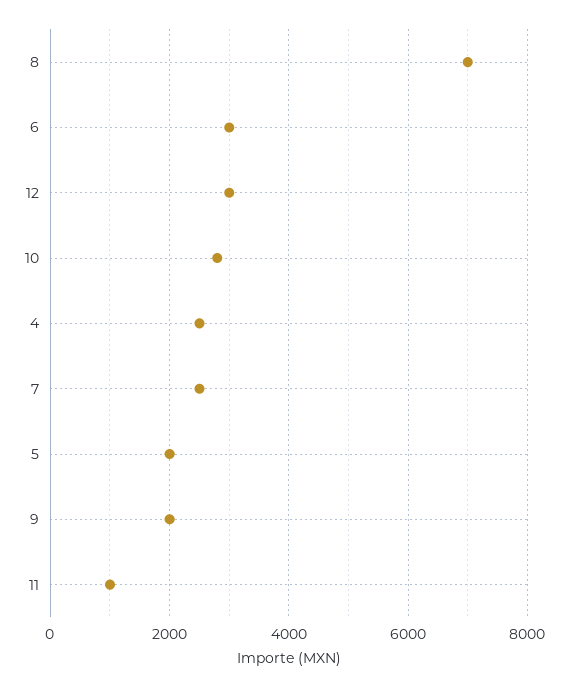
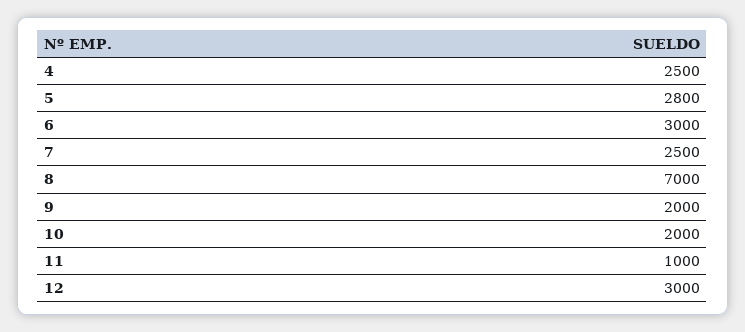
  {
    "8": 7000,
    "6": 3000,
    "12": 3000,
-   "10": 2800,
+   "10": 2000,
    "4": 2500,
    "7": 2500,
-   "5": 2000,
+   "5": 2800,
    "9": 2000,
    "11": 1000
  }

